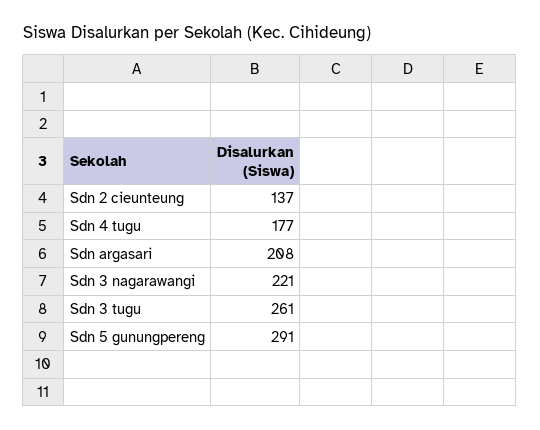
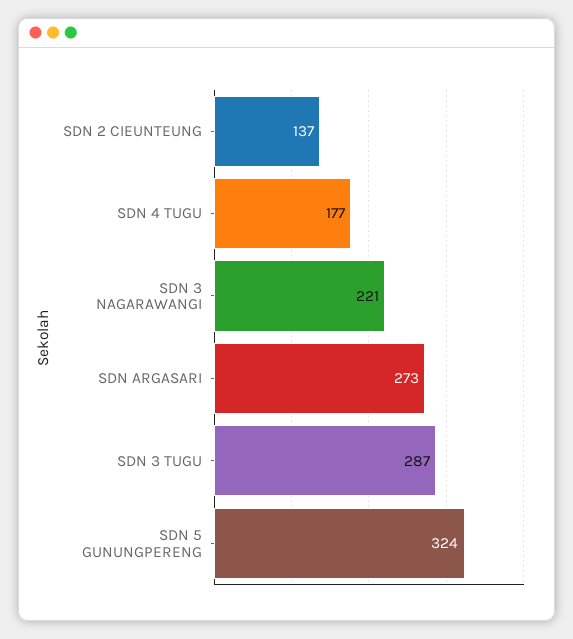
  {
    "Sdn 2 cieunteung": 137,
    "Sdn 4 tugu": 177,
-   "Sdn argasari": 208,
+   "Sdn argasari": 273,
    "Sdn 3 nagarawangi": 221,
-   "Sdn 3 tugu": 261,
+   "Sdn 3 tugu": 287,
-   "Sdn 5 gunungpereng": 291
+   "Sdn 5 gunungpereng": 324
  }

